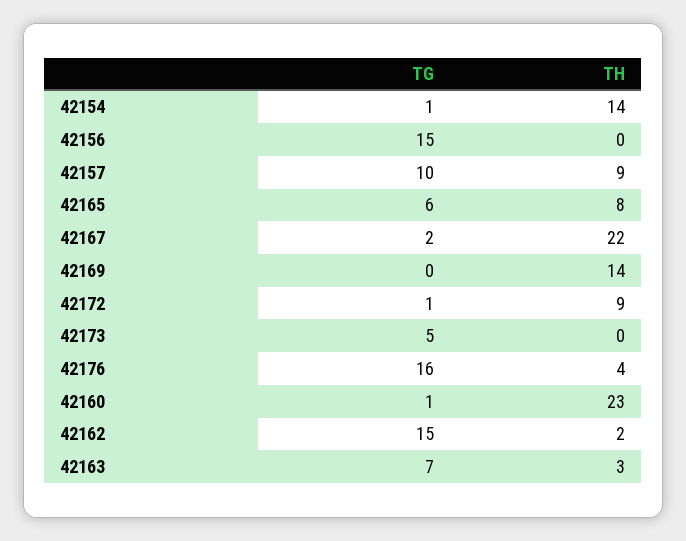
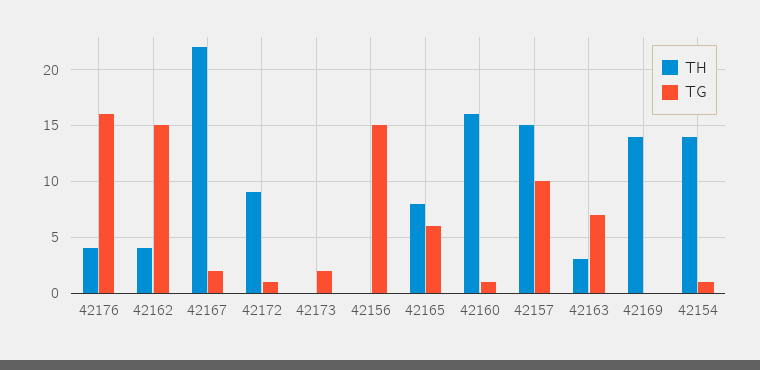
  {
    "TG": {
      "42154": 1,
      "42156": 15,
      "42157": 10,
      "42165": 6,
      "42167": 2,
      "42169": 0,
      "42172": 1,
-     "42173": 5,
+     "42173": 2,
      "42176": 16,
      "42160": 1,
      "42162": 15,
      "42163": 7
    },
    "TH": {
      "42154": 14,
      "42156": 0,
-     "42157": 9,
+     "42157": 15,
      "42165": 8,
      "42167": 22,
      "42169": 14,
      "42172": 9,
      "42173": 0,
      "42176": 4,
-     "42160": 23,
+     "42160": 16,
-     "42162": 2,
+     "42162": 4,
      "42163": 3
    }
  }

